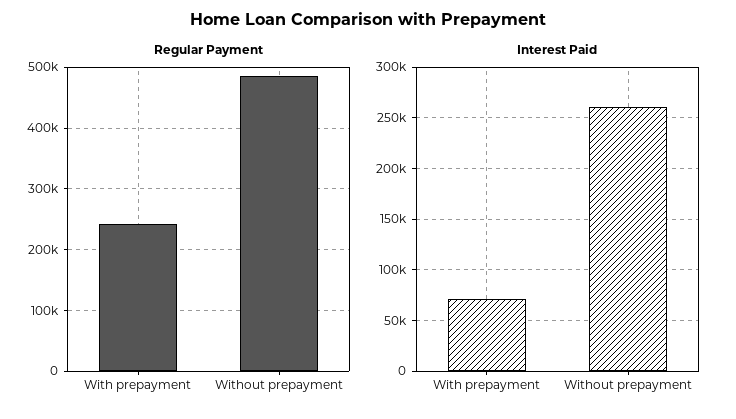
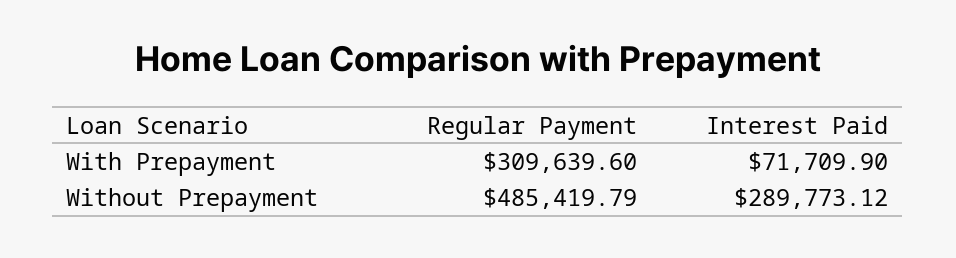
  {
    "Regular Payment": {
-     "With prepayment": 240000,
+     "With prepayment": 309639.6,
      "Without prepayment": 485419.79
    },
    "Interest Paid": {
      "With prepayment": 71709.9,
-     "Without prepayment": 260000
+     "Without prepayment": 289773.12
    }
  }

